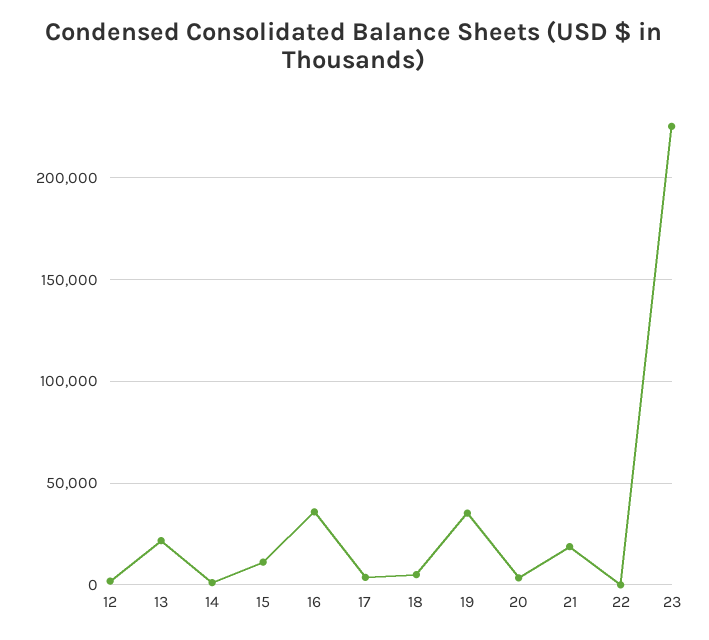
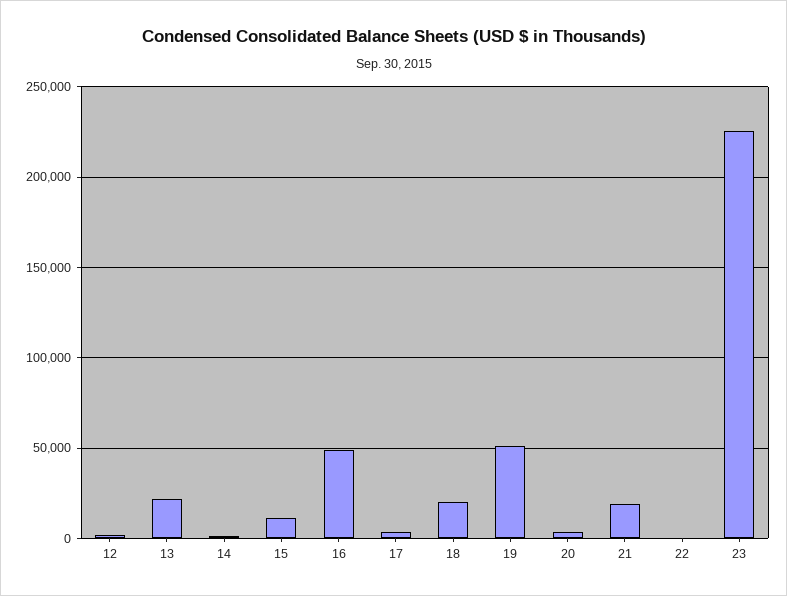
  {
    "12": 0,
    "13": 20000,
    "14": 0,
    "15": 10000,
-   "16": 35000,
+   "16": 50000,
    "17": 5000,
-   "18": 5000,
+   "18": 20000,
-   "19": 35000,
+   "19": 50000,
    "20": 5000,
    "21": 20000,
    "22": 0,
    "23": 225000
  }

